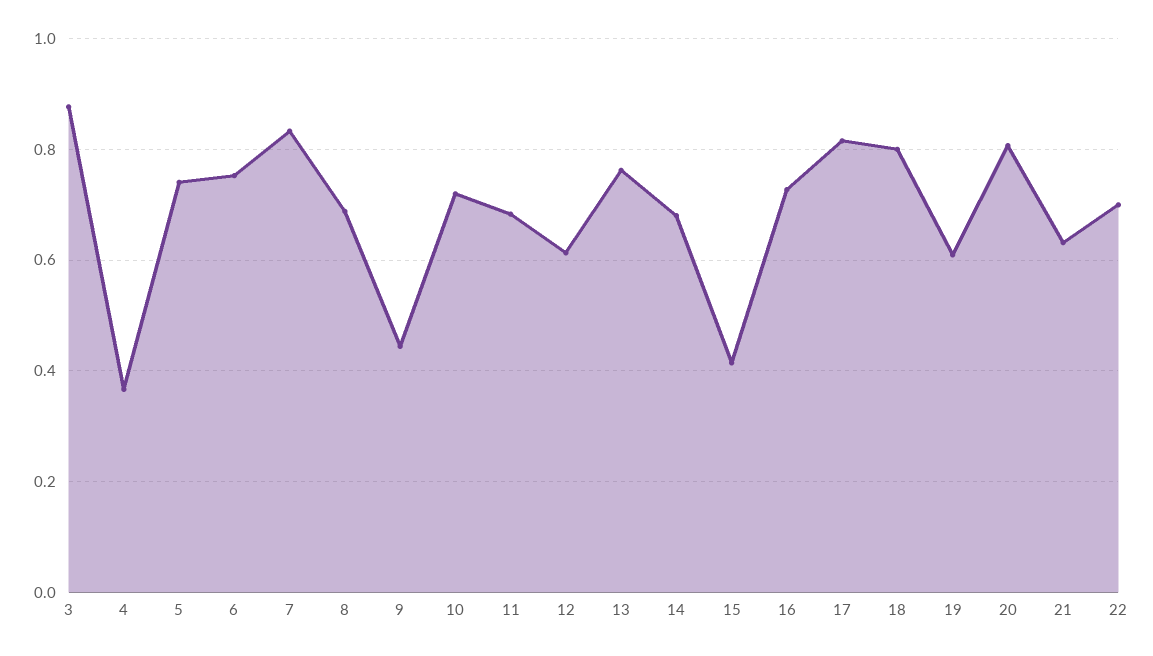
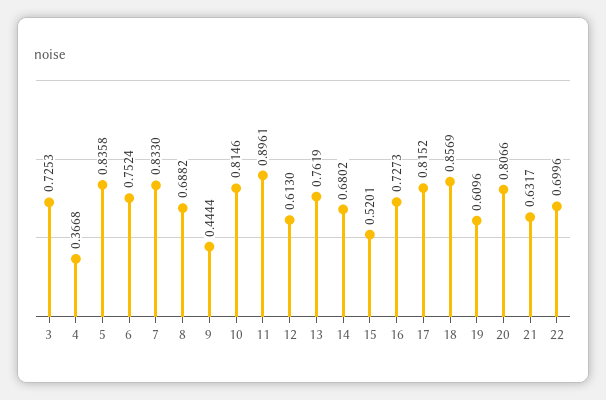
  {
-   "3": 0.88,
+   "3": 0.7253,
    "4": 0.3668,
-   "5": 0.74,
+   "5": 0.8358,
    "6": 0.7524,
    "7": 0.833,
    "8": 0.6882,
    "9": 0.4444,
-   "10": 0.72,
+   "10": 0.8146,
-   "11": 0.68,
+   "11": 0.8961,
    "12": 0.613,
    "13": 0.7619,
    "14": 0.6802,
-   "15": 0.42,
+   "15": 0.5201,
    "16": 0.7273,
    "17": 0.8152,
-   "18": 0.8,
+   "18": 0.8569,
    "19": 0.6096,
    "20": 0.8066,
    "21": 0.6317,
    "22": 0.6996
  }

